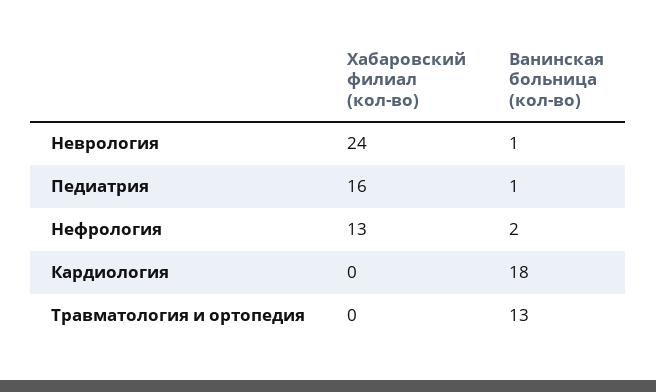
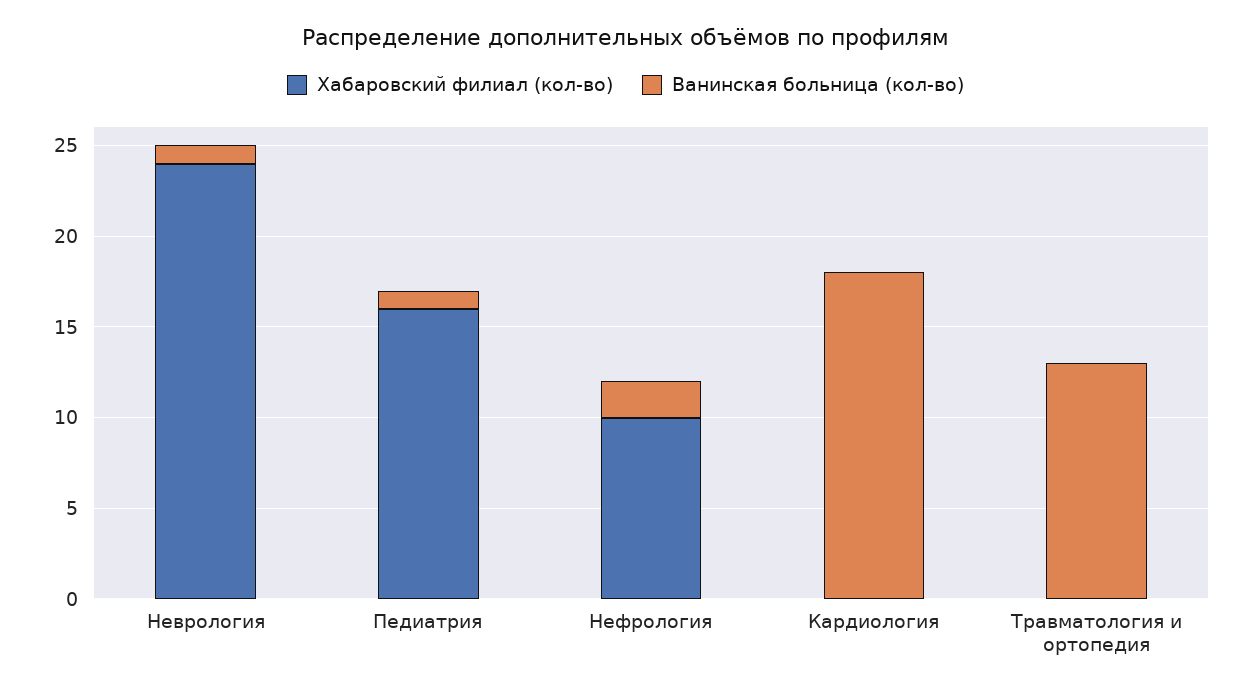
  {
    "Хабаровский филиал (кол-во)": {
      "Неврология": 24,
      "Педиатрия": 16,
-     "Нефрология": 13,
+     "Нефрология": 10,
      "Кардиология": 0,
      "Травматология и ортопедия": 0
    },
    "Ванинская больница (кол-во)": {
      "Неврология": 1,
      "Педиатрия": 1,
      "Нефрология": 2,
      "Кардиология": 18,
      "Травматология и ортопедия": 13
    }
  }

